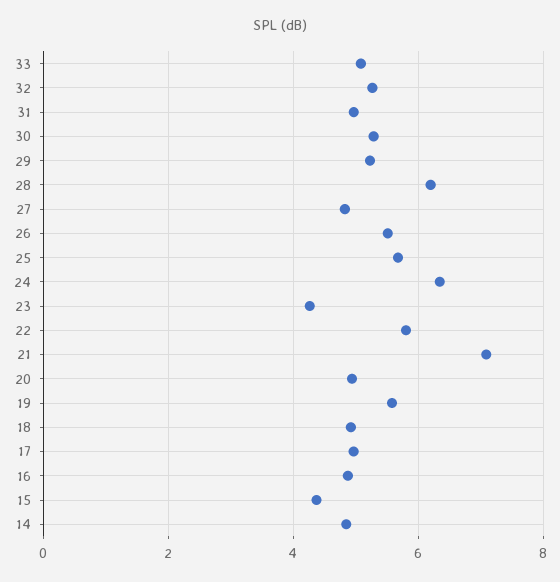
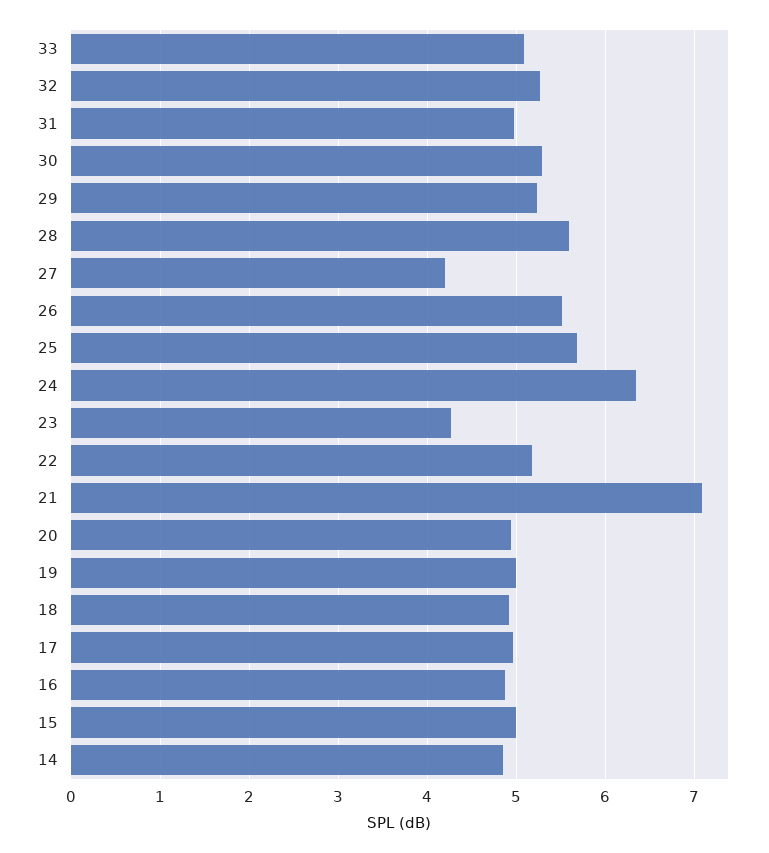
  {
    "33": 5.1,
    "32": 5.3,
    "31": 5,
    "30": 5.3,
    "29": 5.2,
-   "28": 6.2,
+   "28": 5.6,
-   "27": 4.8,
+   "27": 4.2,
    "26": 5.5,
    "25": 5.7,
    "24": 6.3,
    "23": 4.3,
-   "22": 5.8,
+   "22": 5.2,
    "21": 7.1,
    "20": 4.9,
-   "19": 5.6,
+   "19": 5,
    "18": 4.9,
    "17": 5,
    "16": 4.9,
-   "15": 4.4,
+   "15": 5,
    "14": 4.9
  }

